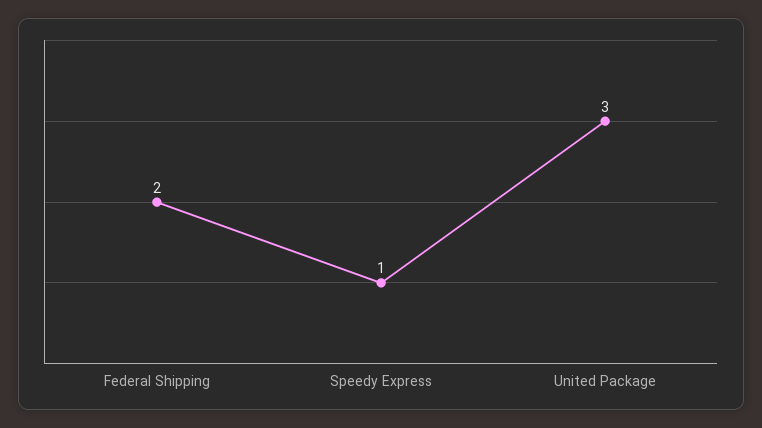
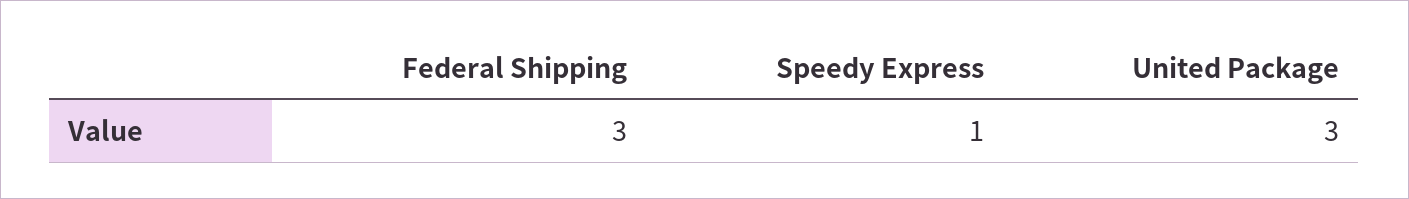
  {
-   "Federal Shipping": 2,
+   "Federal Shipping": 3,
    "Speedy Express": 1,
    "United Package": 3
  }

